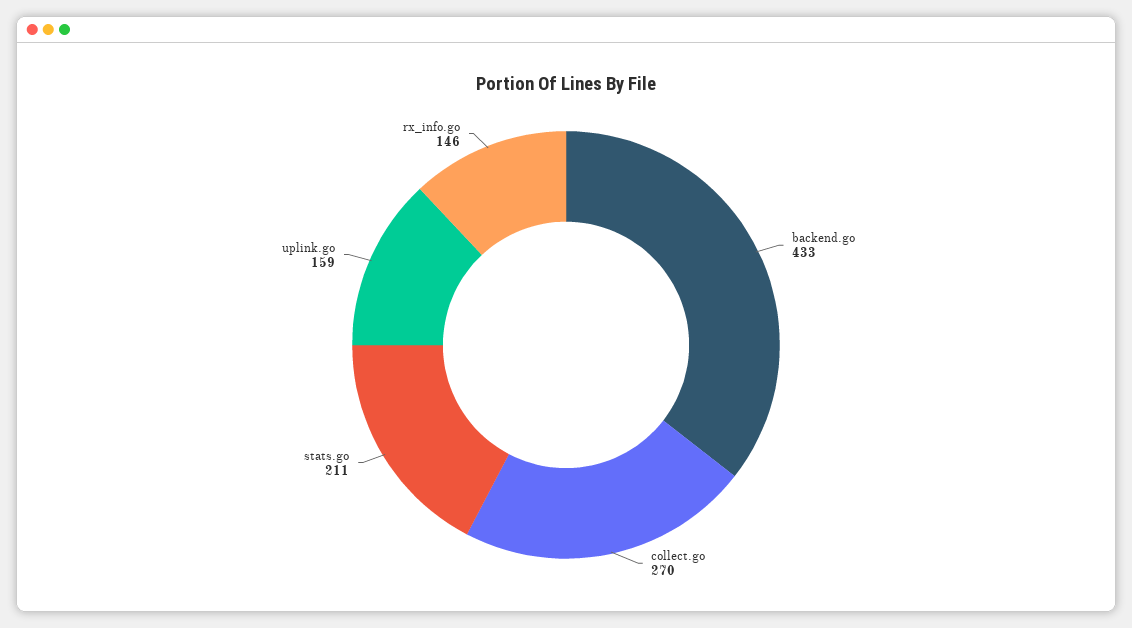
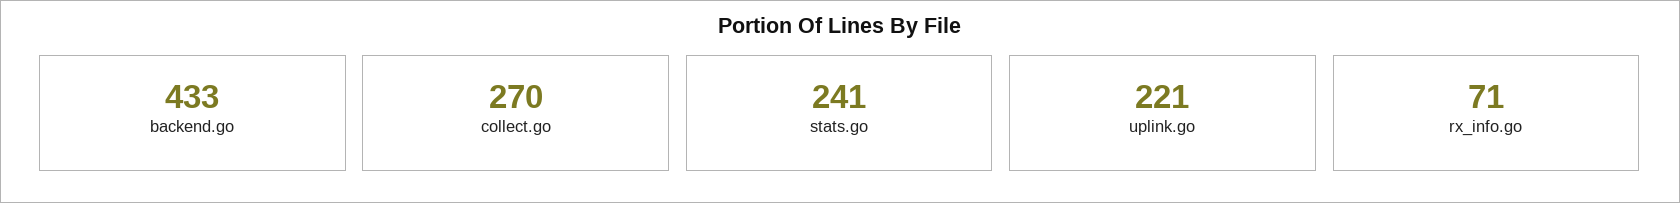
  {
    "backend.go": 433,
    "collect.go": 270,
-   "stats.go": 211,
+   "stats.go": 241,
-   "uplink.go": 159,
+   "uplink.go": 221,
-   "rx_info.go": 146
+   "rx_info.go": 71
  }

